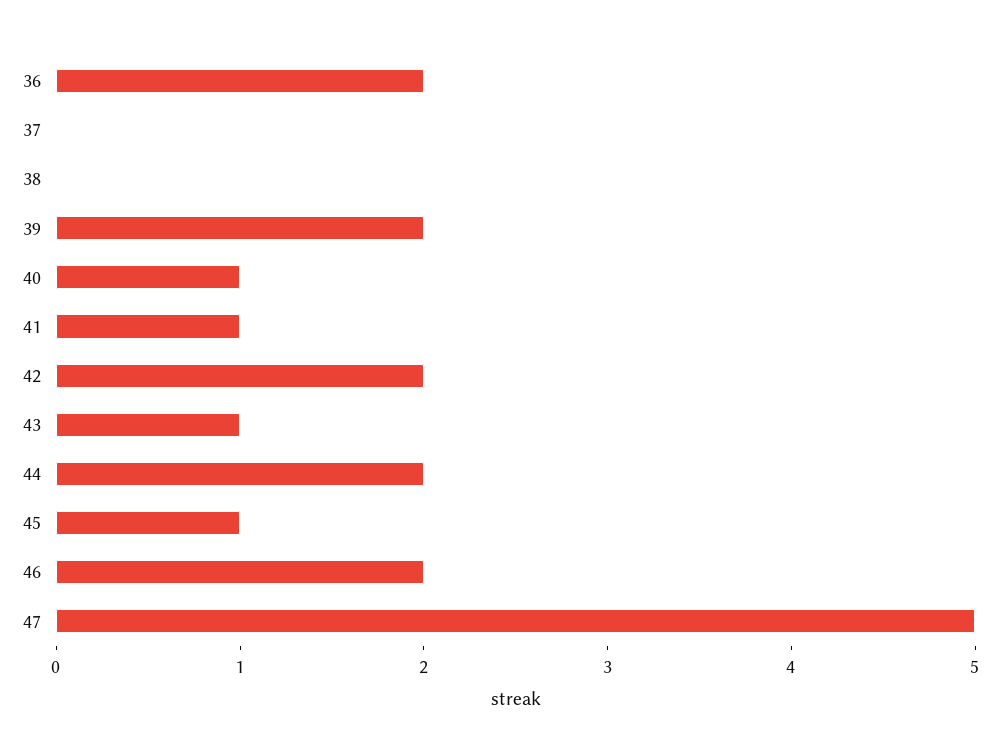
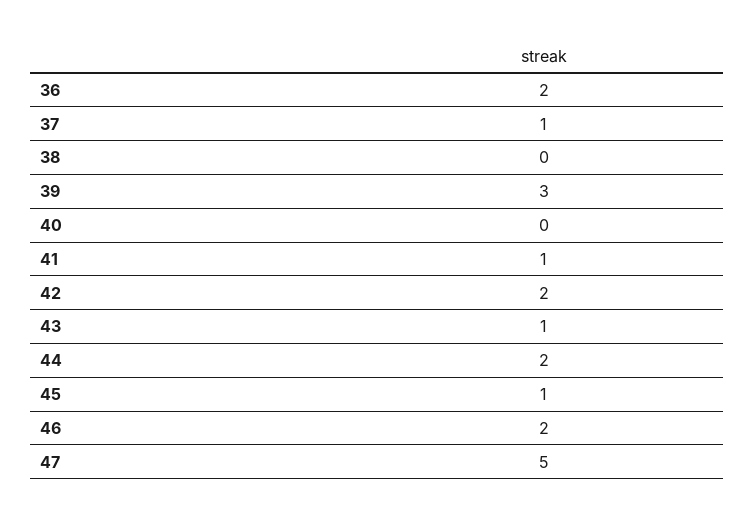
  {
    "36": 2,
-   "37": 0,
+   "37": 1,
    "38": 0,
-   "39": 2,
+   "39": 3,
-   "40": 1,
+   "40": 0,
    "41": 1,
    "42": 2,
    "43": 1,
    "44": 2,
    "45": 1,
    "46": 2,
    "47": 5
  }

